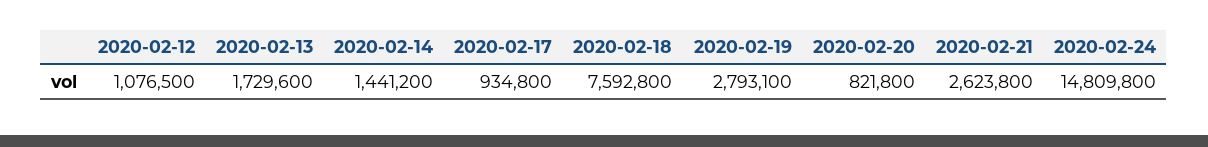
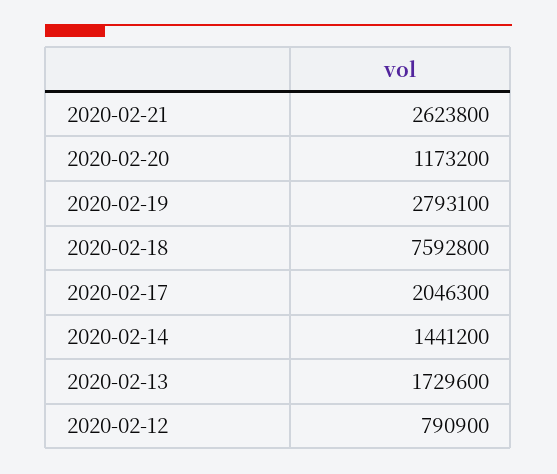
  {
-   "2020-02-12": 1076500,
+   "2020-02-12": 790900,
    "2020-02-13": 1729600,
    "2020-02-14": 1441200,
-   "2020-02-17": 934800,
+   "2020-02-17": 2046300,
    "2020-02-18": 7592800,
    "2020-02-19": 2793100,
-   "2020-02-20": 821800,
+   "2020-02-20": 1173200,
-   "2020-02-21": 2623800,
+   "2020-02-21": 2623800
-   "2020-02-24": 14809800
  }

